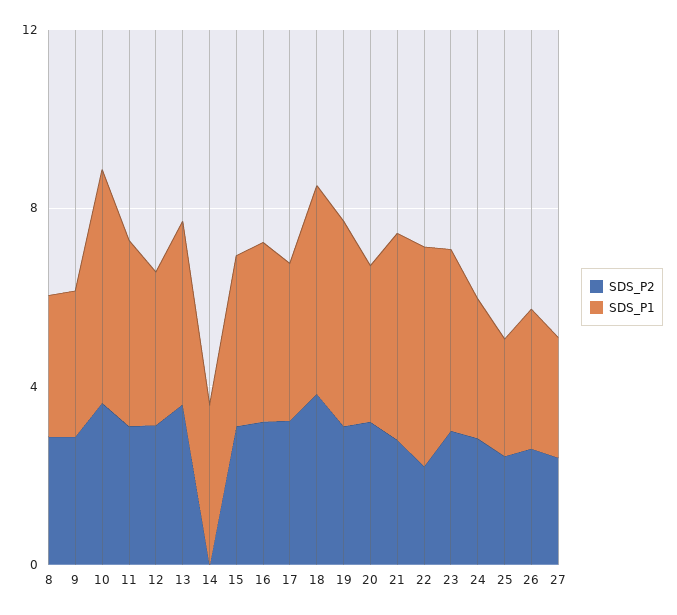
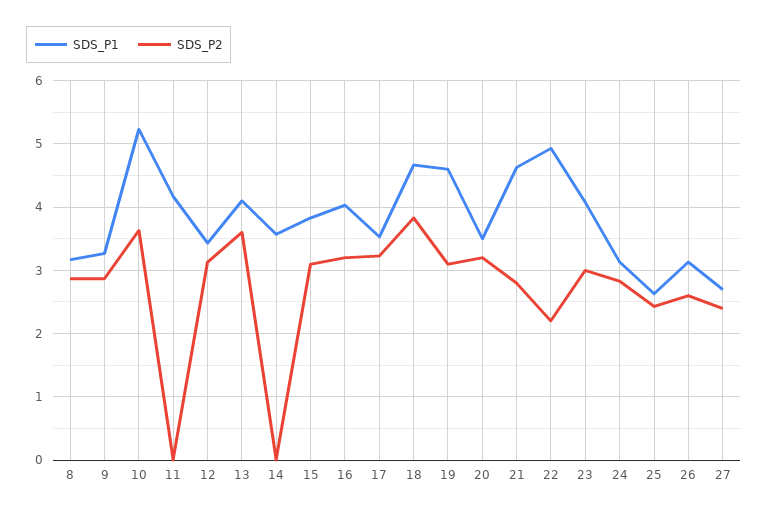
  {
    "SDS_P2": {
      "8": 2.9,
      "9": 2.9,
      "10": 3.6,
-     "11": 3,
+     "11": 0,
      "12": 3.1,
      "13": 3.6,
      "14": 0,
      "15": 3.1,
      "16": 3.2,
      "17": 3.2,
      "18": 3.8,
      "19": 3.1,
      "20": 3.2,
      "21": 2.8,
      "22": 2.2,
      "23": 3,
      "24": 2.8,
      "25": 2.4,
      "26": 2.6,
      "27": 2.4
    },
    "SDS_P1": {
      "8": 3.2,
      "9": 3.3,
      "10": 5.2,
      "11": 4.2,
      "12": 3.4,
      "13": 4.1,
      "14": 3.6,
      "15": 3.8,
      "16": 4,
      "17": 3.5,
      "18": 4.7,
      "19": 4.6,
      "20": 3.5,
      "21": 4.6,
      "22": 4.9,
      "23": 4.1,
      "24": 3.1,
      "25": 2.6,
      "26": 3.1,
      "27": 2.7
    }
  }

